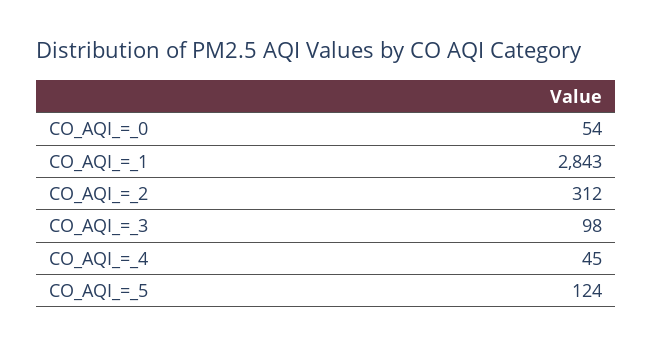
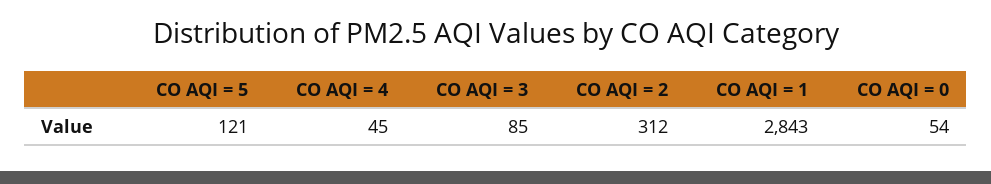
  {
    "CO_AQI_=_0": 54,
    "CO_AQI_=_1": 2843,
    "CO_AQI_=_2": 312,
-   "CO_AQI_=_3": 98,
+   "CO_AQI_=_3": 85,
    "CO_AQI_=_4": 45,
-   "CO_AQI_=_5": 124
+   "CO_AQI_=_5": 121
  }

